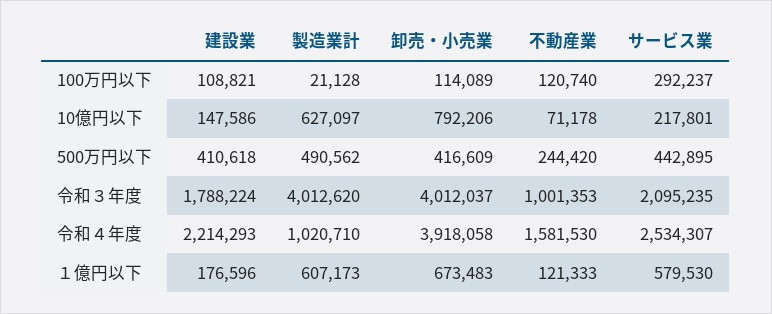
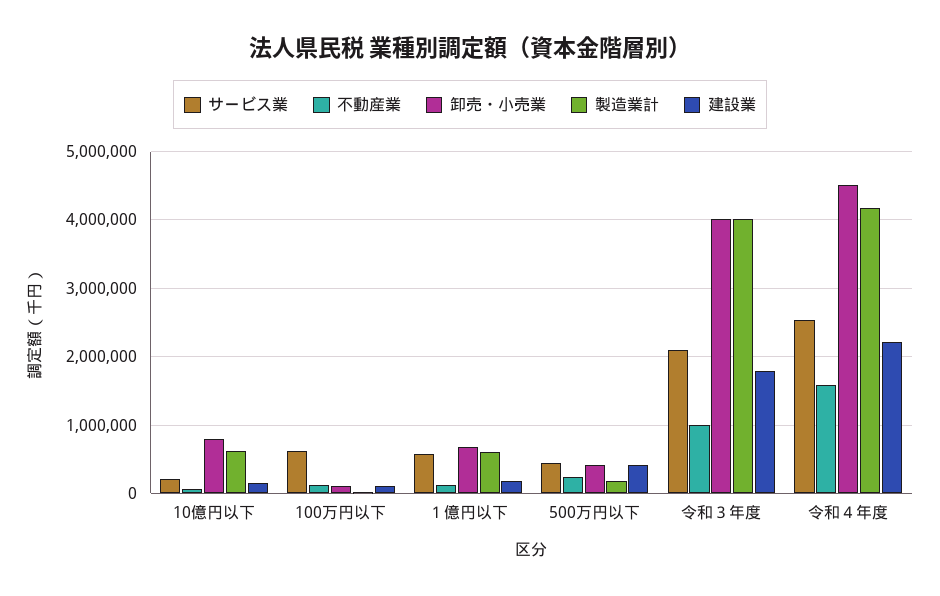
  {
    "建設業": {
      "100万円以下": 108821,
      "10億円以下": 147586,
      "500万円以下": 410618,
      "令和３年度": 1788224,
      "令和４年度": 2214293,
      "１億円以下": 176596
    },
    "製造業計": {
      "100万円以下": 21128,
      "10億円以下": 627097,
-     "500万円以下": 490562,
+     "500万円以下": 200000,
      "令和３年度": 4012620,
-     "令和４年度": 1020710,
+     "令和４年度": 4200000,
      "１億円以下": 607173
    },
    "卸売・小売業": {
      "100万円以下": 114089,
      "10億円以下": 792206,
      "500万円以下": 416609,
      "令和３年度": 4012037,
-     "令和４年度": 3918058,
+     "令和４年度": 4500000,
      "１億円以下": 673483
    },
    "不動産業": {
      "100万円以下": 120740,
      "10億円以下": 71178,
      "500万円以下": 244420,
      "令和３年度": 1001353,
      "令和４年度": 1581530,
      "１億円以下": 121333
    },
    "サービス業": {
-     "100万円以下": 292237,
+     "100万円以下": 600000,
      "10億円以下": 217801,
      "500万円以下": 442895,
      "令和３年度": 2095235,
      "令和４年度": 2534307,
      "１億円以下": 579530
    }
  }

